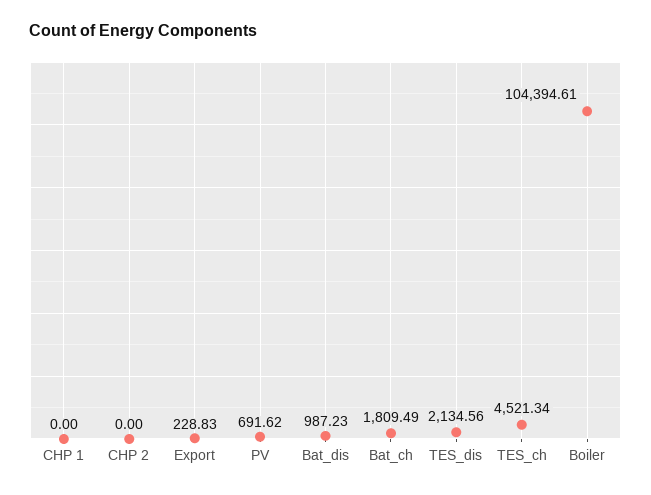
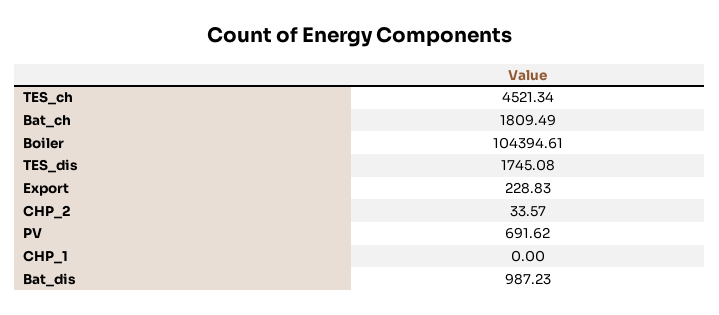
  {
    "CHP 1": 0,
-   "CHP 2": 0,
+   "CHP 2": 33.57,
    "Export": 228.83,
    "PV": 691.62,
    "Bat_dis": 987.23,
    "Bat_ch": 1809.49,
-   "TES_dis": 2134.56,
+   "TES_dis": 1745.08,
    "TES_ch": 4521.34,
    "Boiler": 104394.61
  }

